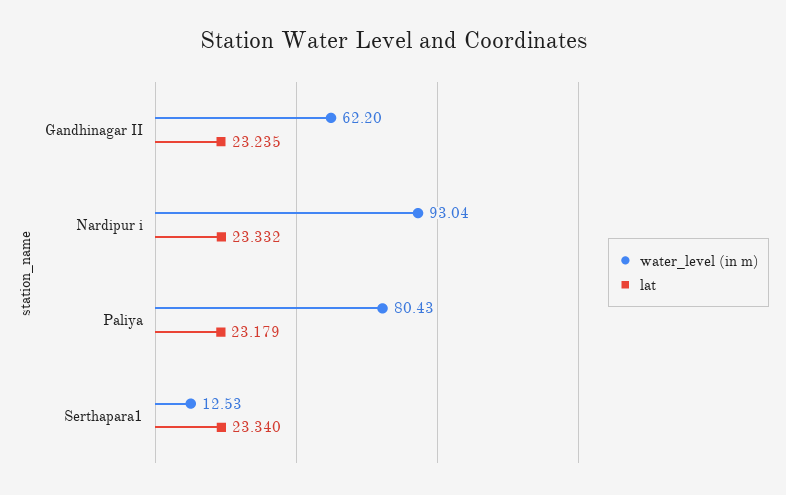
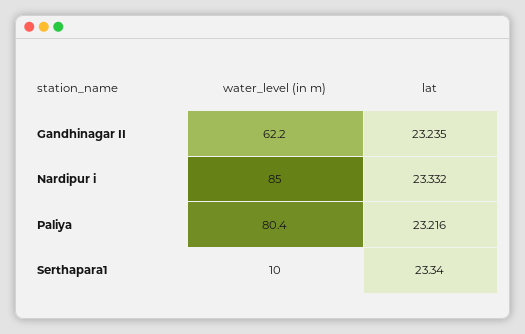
  {
    "water_level (in m)": {
      "Gandhinagar II": 62.2,
-     "Nardipur i": 93.04,
+     "Nardipur i": 85,
      "Paliya": 80.43,
-     "Serthapara1": 12.53
+     "Serthapara1": 10
    },
    "lat": {
      "Gandhinagar II": 23.235,
      "Nardipur i": 23.332,
-     "Paliya": 23.179,
+     "Paliya": 23.216,
      "Serthapara1": 23.34
    }
  }

